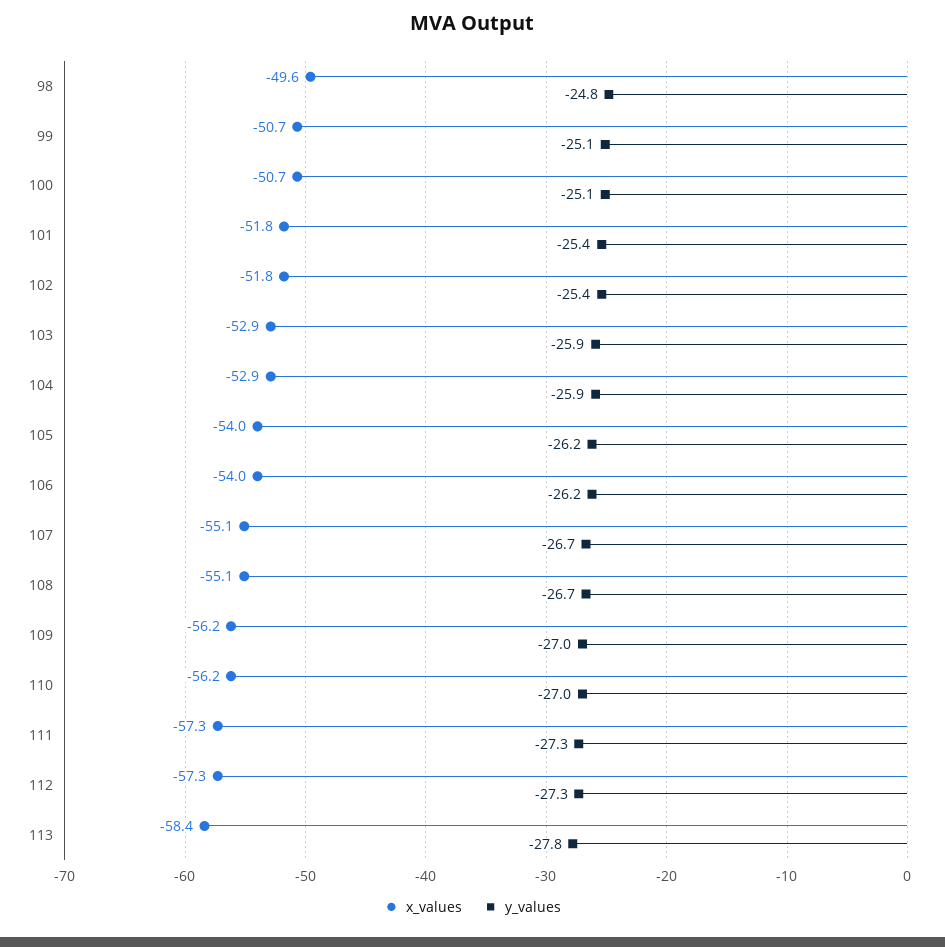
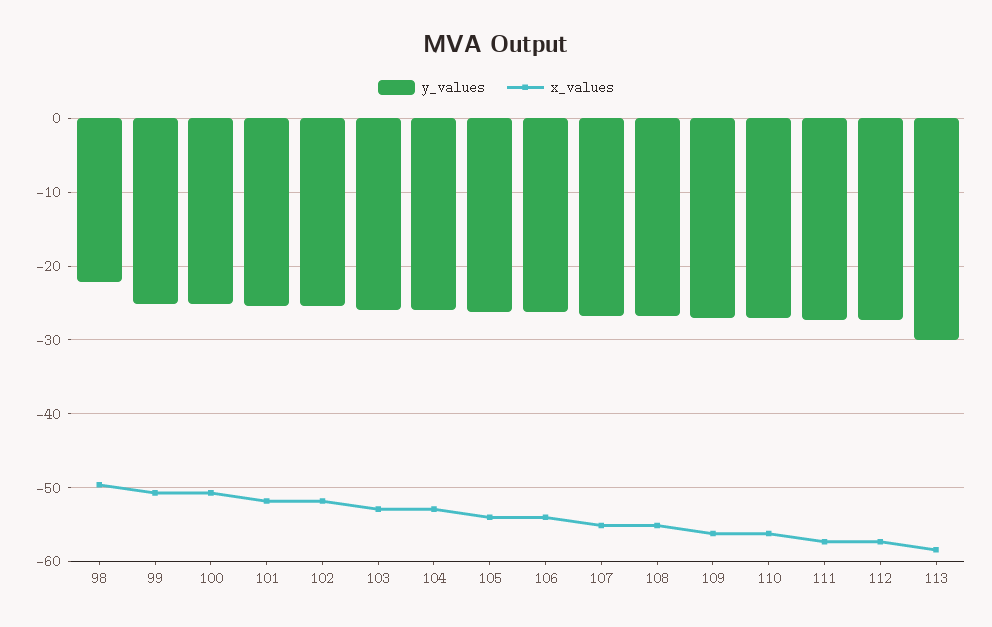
  {
    "x_values": {
      "98": -49.6,
      "99": -50.7,
      "100": -50.7,
      "101": -51.8,
      "102": -51.8,
      "103": -52.9,
      "104": -52.9,
      "105": -54,
      "106": -54,
      "107": -55.1,
      "108": -55.1,
      "109": -56.2,
      "110": -56.2,
      "111": -57.3,
      "112": -57.3,
      "113": -58.4
    },
    "y_values": {
-     "98": -24.8,
+     "98": -22,
      "99": -25.1,
      "100": -25.1,
      "101": -25.4,
      "102": -25.4,
      "103": -25.9,
      "104": -25.9,
      "105": -26.2,
      "106": -26.2,
      "107": -26.7,
      "108": -26.7,
      "109": -27,
      "110": -27,
      "111": -27.3,
      "112": -27.3,
-     "113": -27.8
+     "113": -30
    }
  }

